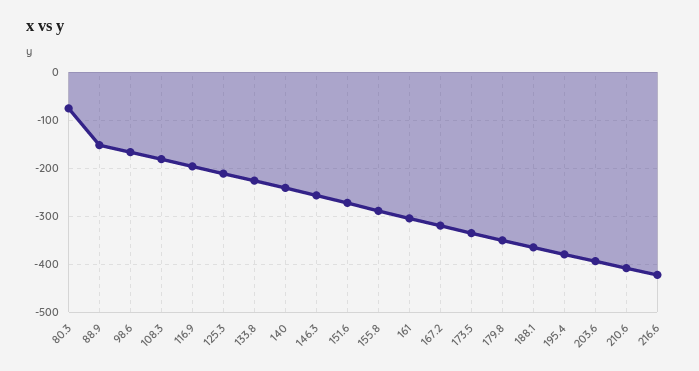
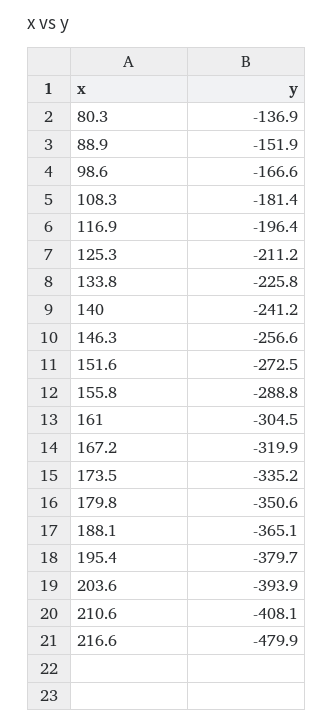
  {
-   "80.3": -80,
+   "80.3": -136.9,
    "88.9": -151.9,
    "98.6": -166.6,
    "108.3": -181.4,
    "116.9": -196.4,
    "125.3": -211.2,
    "133.8": -225.8,
    "140": -241.2,
    "146.3": -256.6,
    "151.6": -272.5,
    "155.8": -288.8,
    "161": -304.5,
    "167.2": -319.9,
    "173.5": -335.2,
    "179.8": -350.6,
    "188.1": -365.1,
    "195.4": -379.7,
    "203.6": -393.9,
    "210.6": -408.1,
-   "216.6": -420
+   "216.6": -479.9
  }

